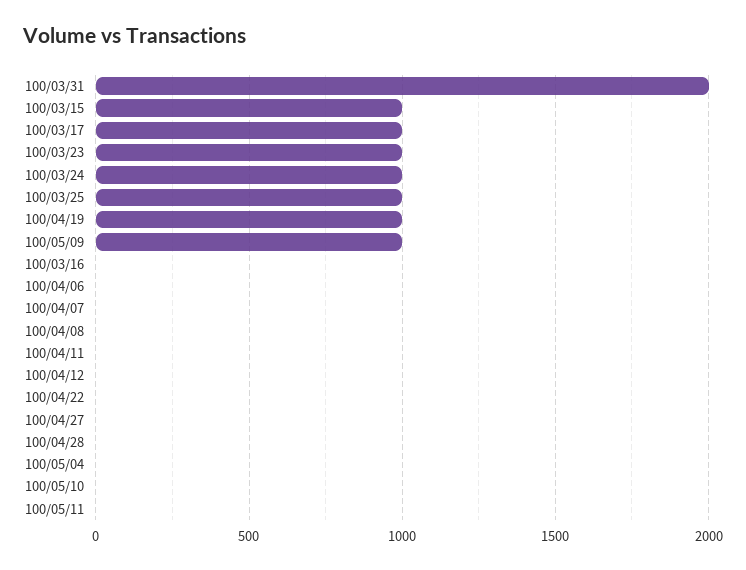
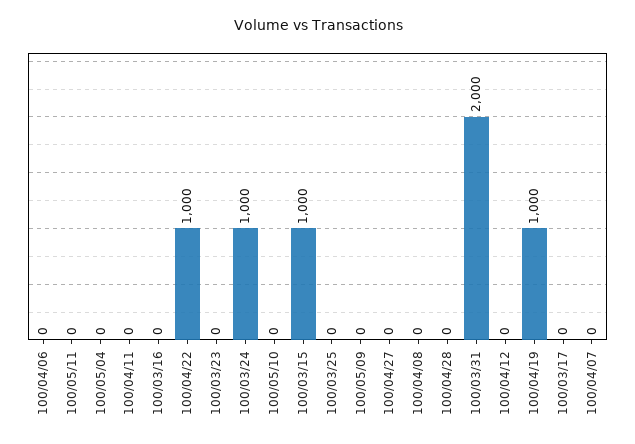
  {
    "100/03/31": 2000,
    "100/03/15": 1000,
-   "100/03/17": 1000,
+   "100/03/17": 0,
-   "100/03/23": 1000,
+   "100/03/23": 0,
    "100/03/24": 1000,
-   "100/03/25": 1000,
+   "100/03/25": 0,
    "100/04/19": 1000,
-   "100/05/09": 1000,
+   "100/05/09": 0,
    "100/03/16": 0,
    "100/04/06": 0,
    "100/04/07": 0,
    "100/04/08": 0,
    "100/04/11": 0,
    "100/04/12": 0,
-   "100/04/22": 0,
+   "100/04/22": 1000,
    "100/04/27": 0,
    "100/04/28": 0,
    "100/05/04": 0,
    "100/05/10": 0,
    "100/05/11": 0
  }

